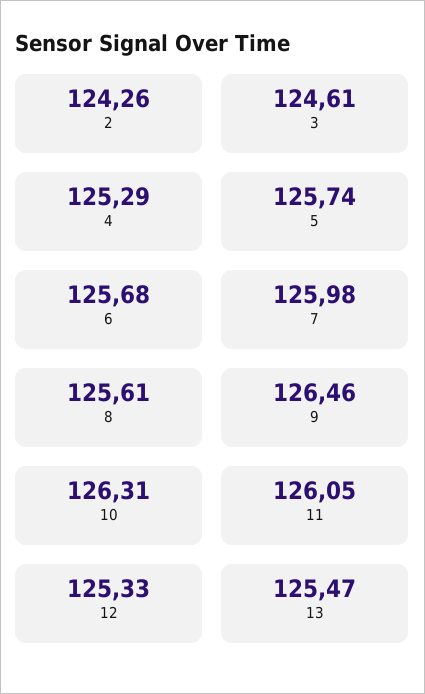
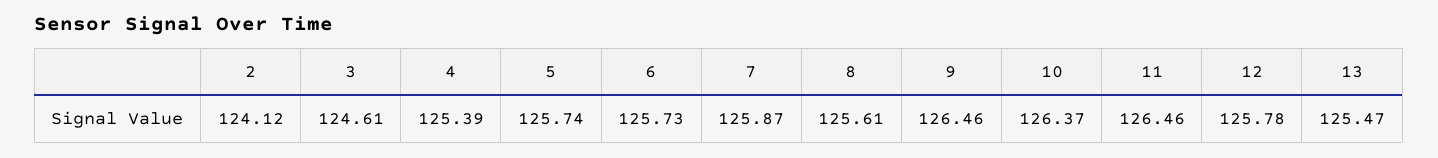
  {
-   "2": 124.26,
+   "2": 124.12,
    "3": 124.61,
-   "4": 125.29,
+   "4": 125.39,
    "5": 125.74,
-   "6": 125.68,
+   "6": 125.73,
-   "7": 125.98,
+   "7": 125.87,
    "8": 125.61,
    "9": 126.46,
-   "10": 126.31,
+   "10": 126.37,
-   "11": 126.05,
+   "11": 126.46,
-   "12": 125.33,
+   "12": 125.78,
    "13": 125.47
  }

